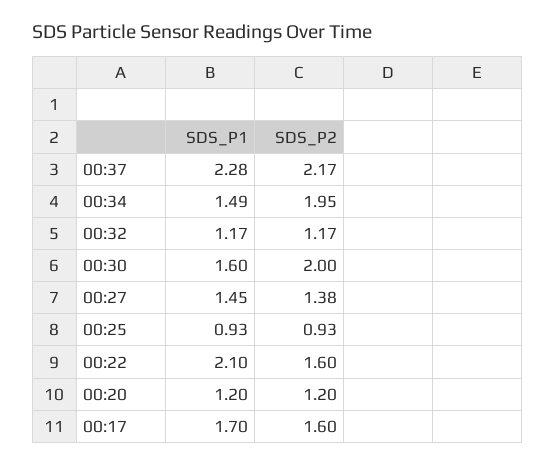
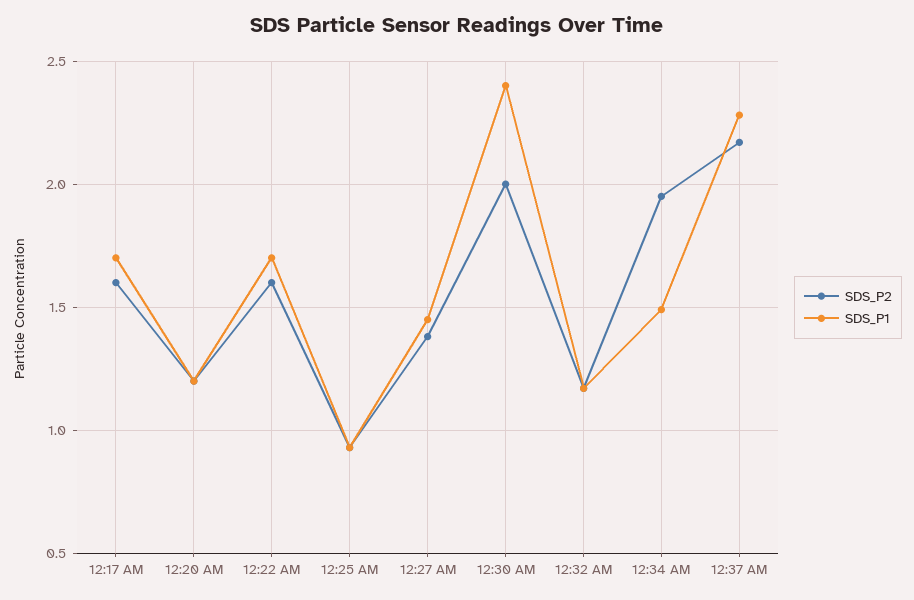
  {
    "SDS_P1": {
      "00:37": 2.28,
      "00:34": 1.49,
      "00:32": 1.17,
-     "00:30": 1.6,
+     "00:30": 2.4,
      "00:27": 1.45,
      "00:25": 0.93,
-     "00:22": 2.1,
+     "00:22": 1.7,
      "00:20": 1.2,
      "00:17": 1.7
    },
    "SDS_P2": {
      "00:37": 2.17,
      "00:34": 1.95,
      "00:32": 1.17,
      "00:30": 2,
      "00:27": 1.38,
      "00:25": 0.93,
      "00:22": 1.6,
      "00:20": 1.2,
      "00:17": 1.6
    }
  }

